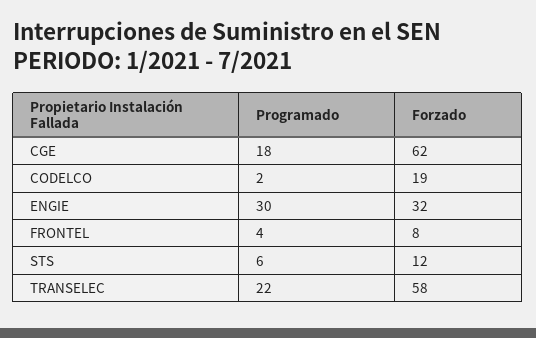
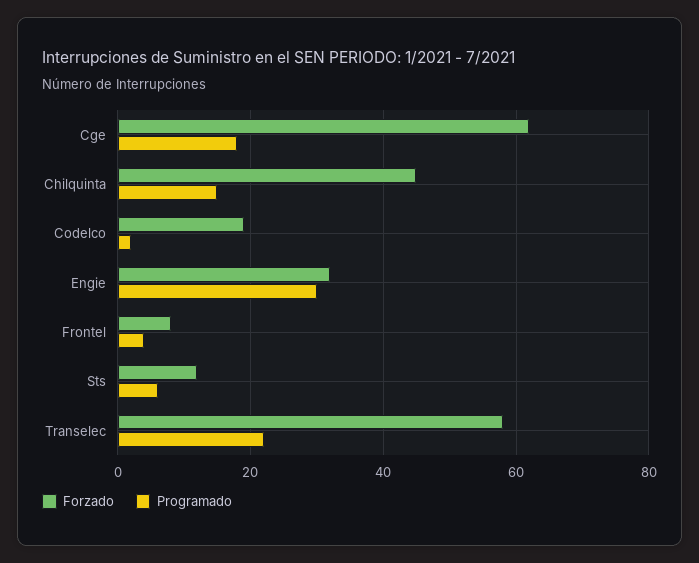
  {
    "Programado": {
      "CGE": 18,
      "CODELCO": 2,
      "ENGIE": 30,
      "FRONTEL": 4,
      "STS": 6,
-     "TRANSELEC": 22
+     "TRANSELEC": 22,
+     "Chilquinta": 15
    },
    "Forzado": {
      "CGE": 62,
      "CODELCO": 19,
      "ENGIE": 32,
      "FRONTEL": 8,
      "STS": 12,
-     "TRANSELEC": 58
+     "TRANSELEC": 58,
+     "Chilquinta": 45
    }
  }

